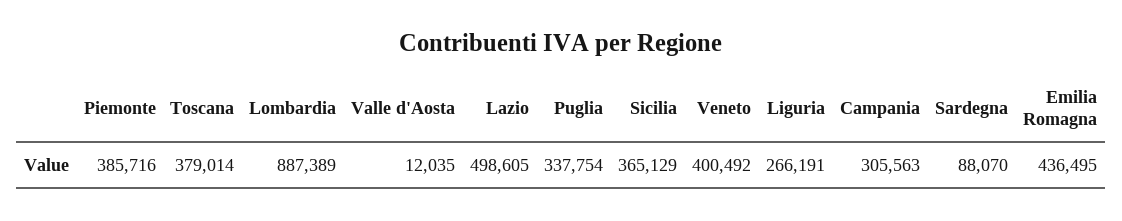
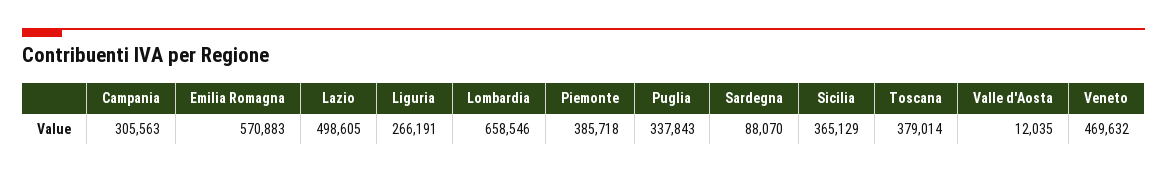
  {
-   "Piemonte": 385716,
+   "Piemonte": 385718,
    "Toscana": 379014,
-   "Lombardia": 887389,
+   "Lombardia": 658546,
    "Valle d'Aosta": 12035,
    "Lazio": 498605,
-   "Puglia": 337754,
+   "Puglia": 337843,
    "Sicilia": 365129,
-   "Veneto": 400492,
+   "Veneto": 469632,
    "Liguria": 266191,
    "Campania": 305563,
    "Sardegna": 88070,
-   "Emilia Romagna": 436495
+   "Emilia Romagna": 570883
  }

